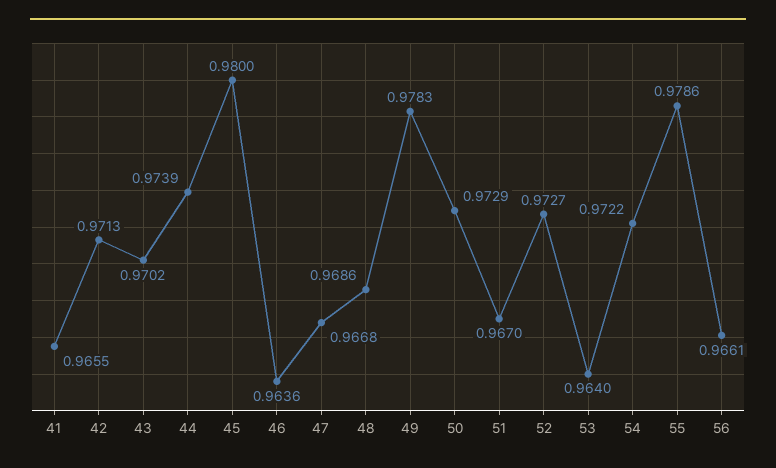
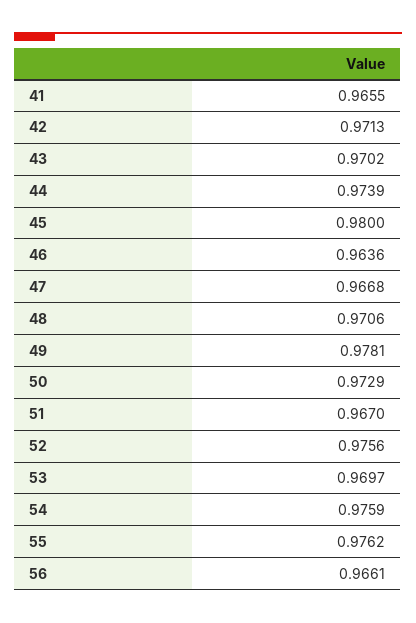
  {
    "41": 0.9655,
    "42": 0.9713,
    "43": 0.9702,
    "44": 0.9739,
    "45": 0.98,
    "46": 0.9636,
    "47": 0.9668,
-   "48": 0.9686,
+   "48": 0.9706,
-   "49": 0.9783,
+   "49": 0.9781,
    "50": 0.9729,
    "51": 0.967,
-   "52": 0.9727,
+   "52": 0.9756,
-   "53": 0.964,
+   "53": 0.9697,
-   "54": 0.9722,
+   "54": 0.9759,
-   "55": 0.9786,
+   "55": 0.9762,
    "56": 0.9661
  }

